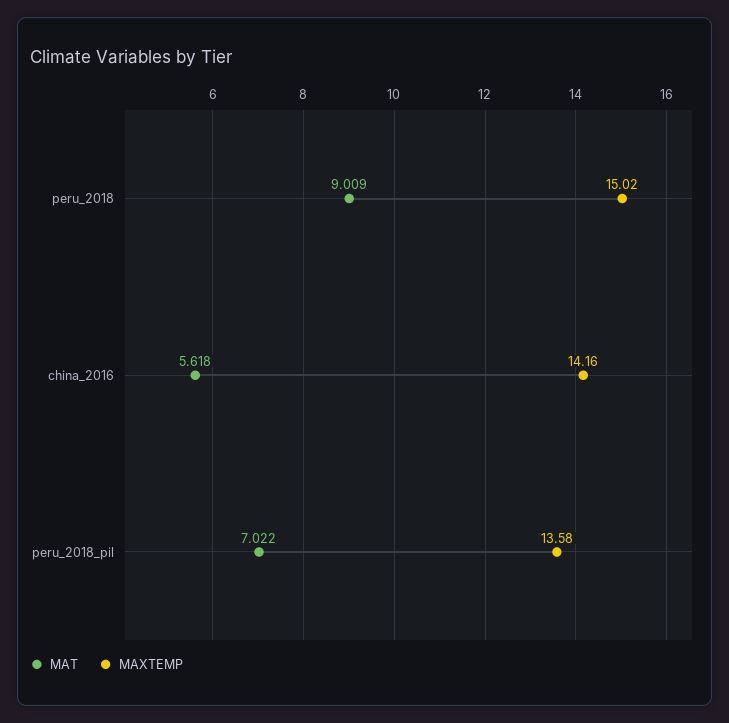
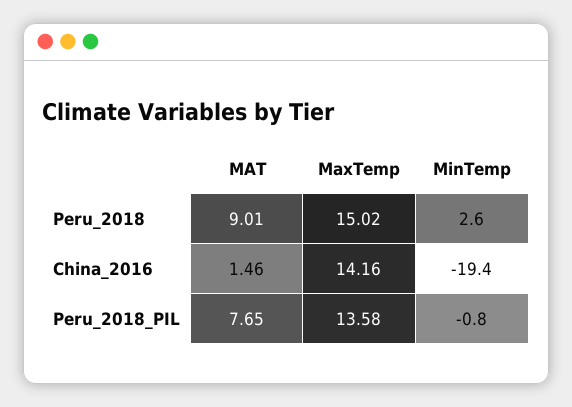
  {
    "MAT": {
      "peru_2018": 9.009,
-     "china_2016": 5.618,
+     "china_2016": 1.46,
-     "peru_2018_pil": 7.022
+     "peru_2018_pil": 7.65
    },
    "MAXTEMP": {
      "peru_2018": 15.02,
      "china_2016": 14.16,
      "peru_2018_pil": 13.58
-   }
+   },
+   "MinTemp": {
+     "peru_2018": 2.6,
+     "china_2016": -19.4,
+     "peru_2018_pil": -0.8
+   }
  }

